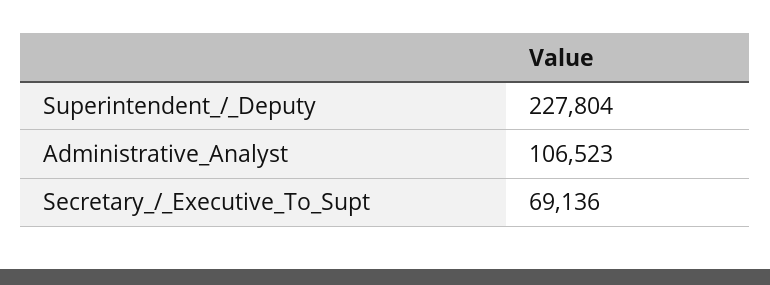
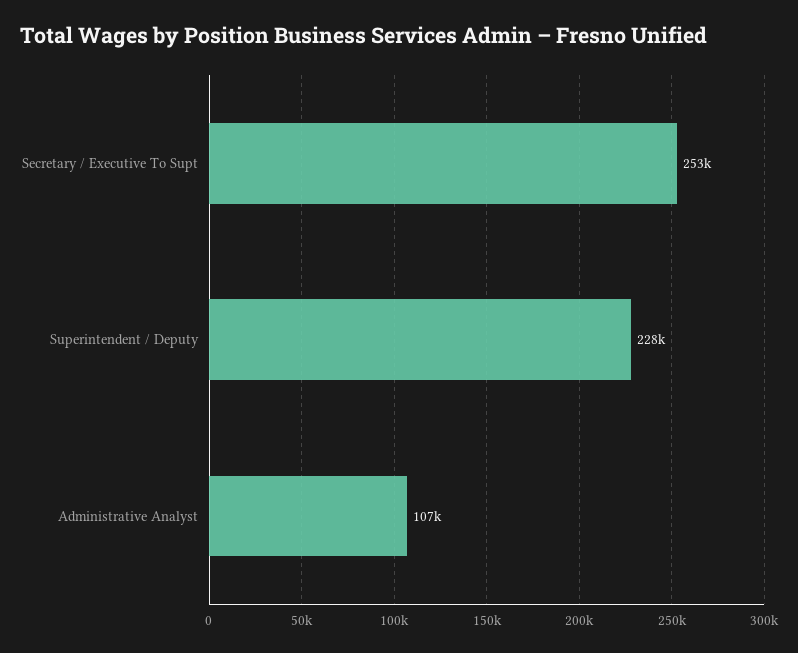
  {
    "Superintendent_/_Deputy": 227804,
    "Administrative_Analyst": 106523,
-   "Secretary_/_Executive_To_Supt": 69136
+   "Secretary_/_Executive_To_Supt": 253000
  }

